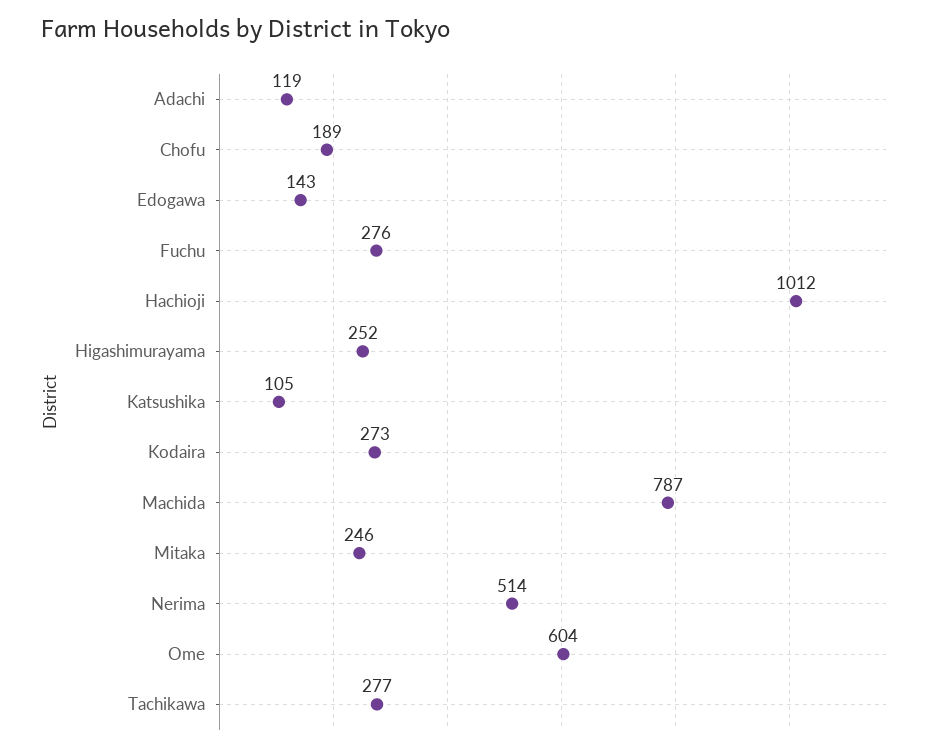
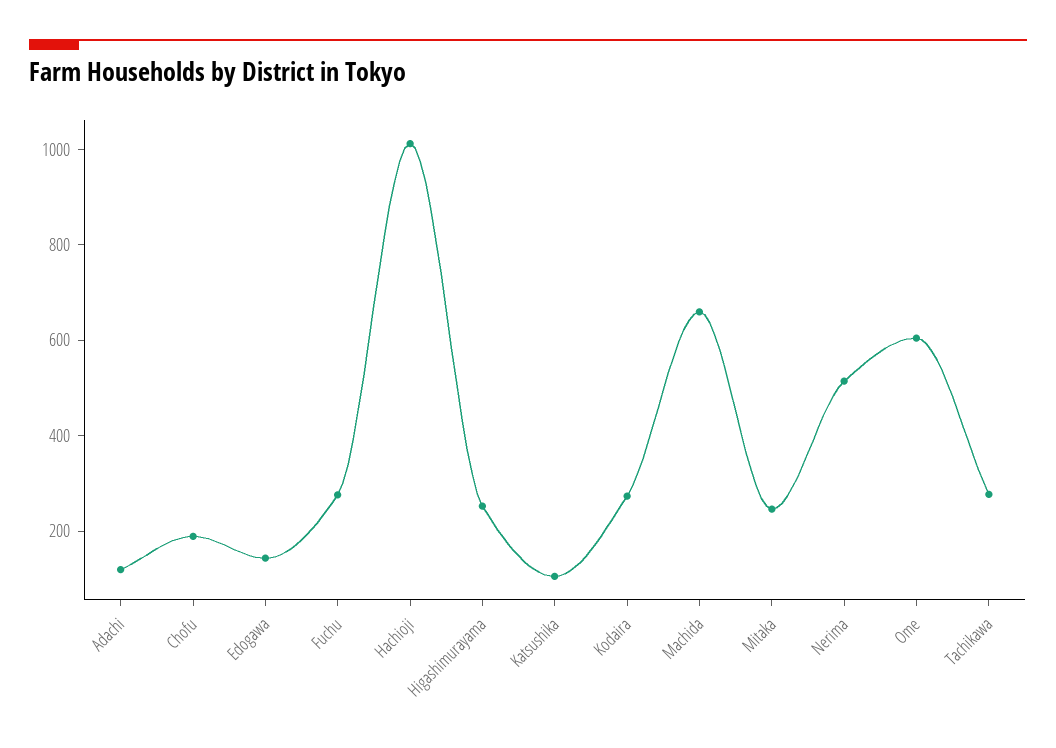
  {
    "Adachi": 119,
    "Chofu": 189,
    "Edogawa": 143,
    "Fuchu": 276,
    "Hachioji": 1012,
    "Higashimurayama": 252,
    "Katsushika": 105,
    "Kodaira": 273,
-   "Machida": 787,
+   "Machida": 650,
    "Mitaka": 246,
    "Nerima": 514,
    "Ome": 604,
    "Tachikawa": 277
  }

